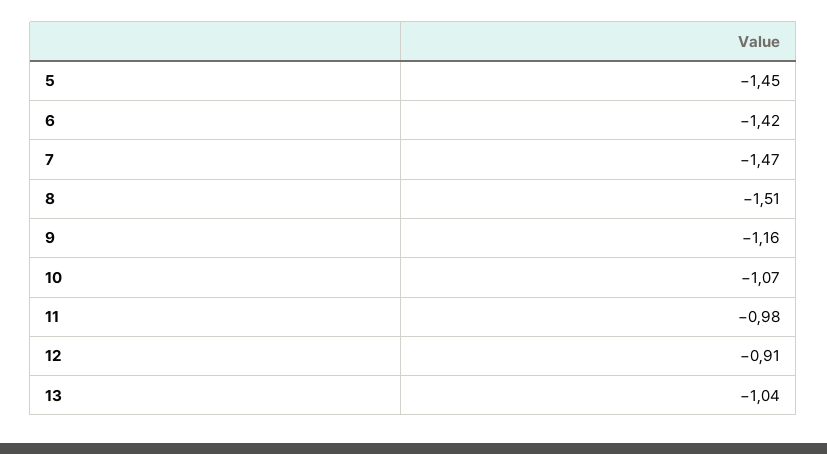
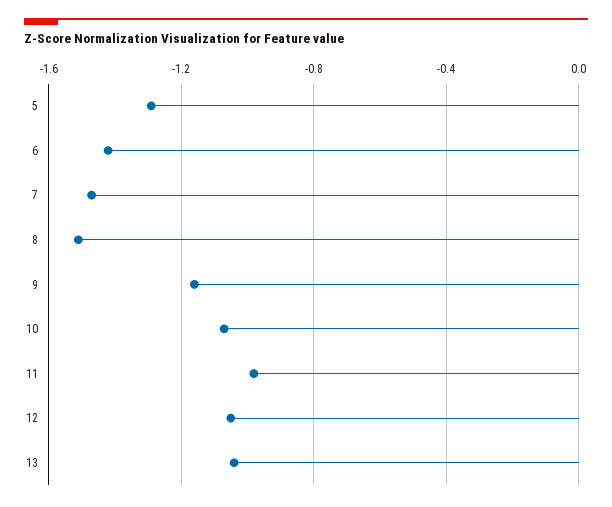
  {
-   "5": -1.45,
+   "5": -1.3,
    "6": -1.42,
    "7": -1.47,
    "8": -1.51,
    "9": -1.16,
    "10": -1.07,
    "11": -0.98,
-   "12": -0.91,
+   "12": -1.05,
    "13": -1.04
  }

